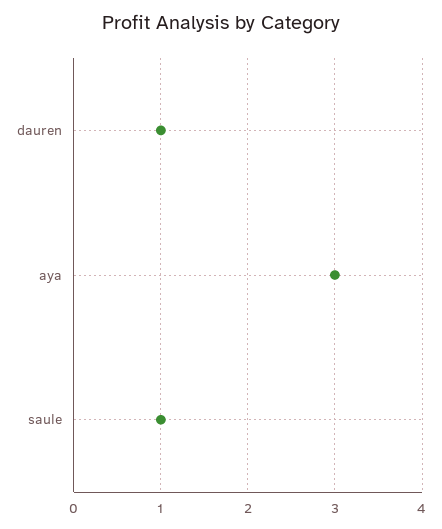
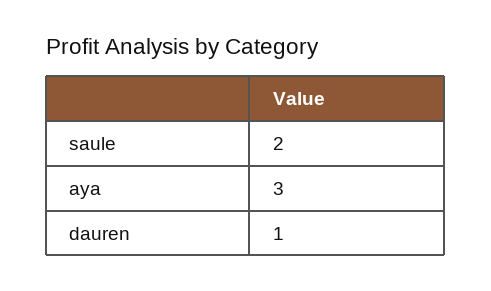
  {
    "dauren": 1,
    "aya": 3,
-   "saule": 1
+   "saule": 2
  }

